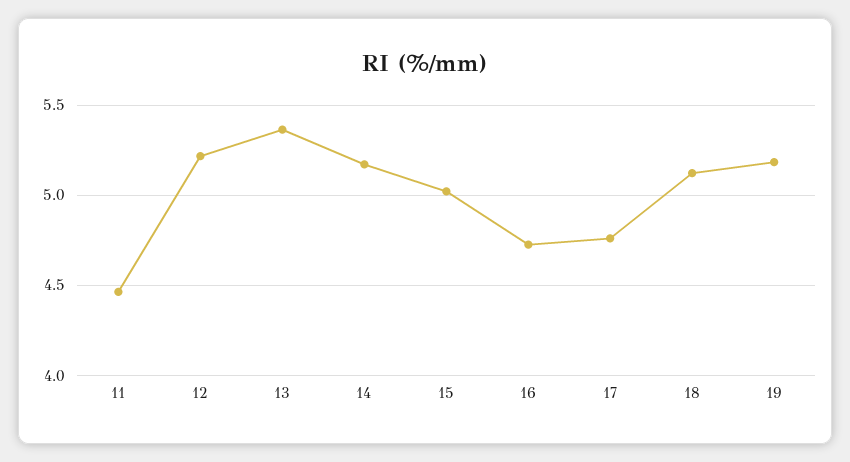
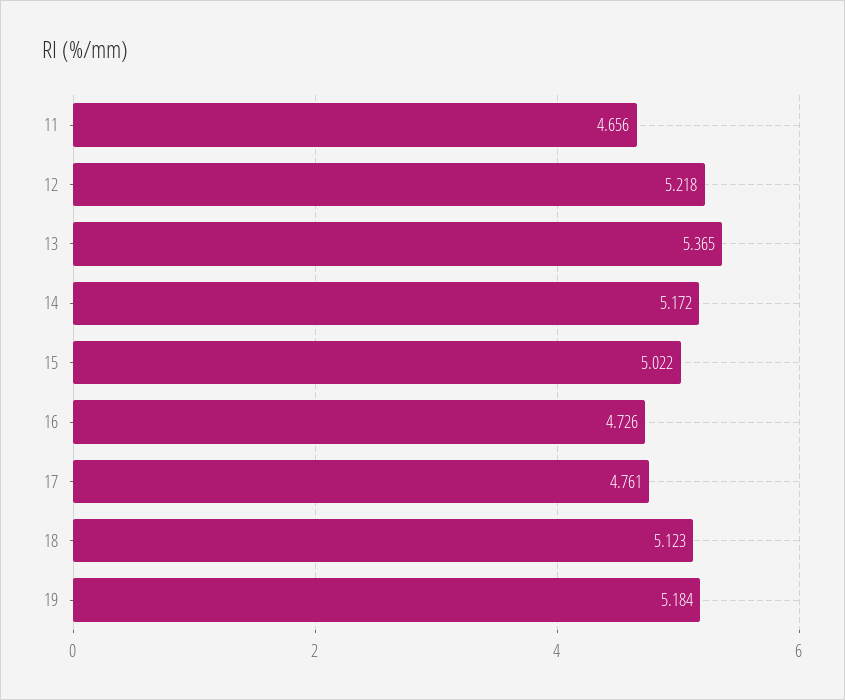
  {
-   "11": 4.45,
+   "11": 4.656,
    "12": 5.218,
    "13": 5.365,
    "14": 5.172,
    "15": 5.022,
    "16": 4.726,
    "17": 4.761,
    "18": 5.123,
    "19": 5.184
  }

